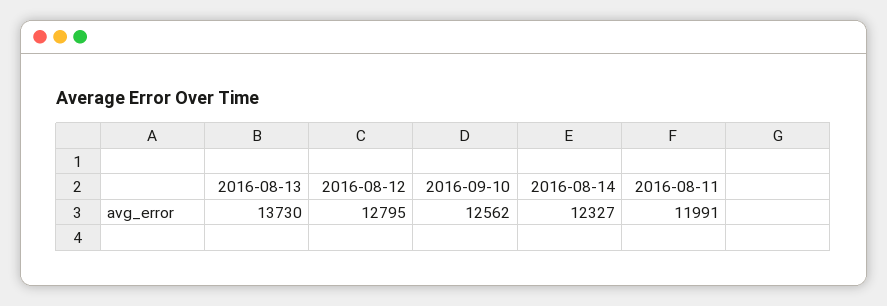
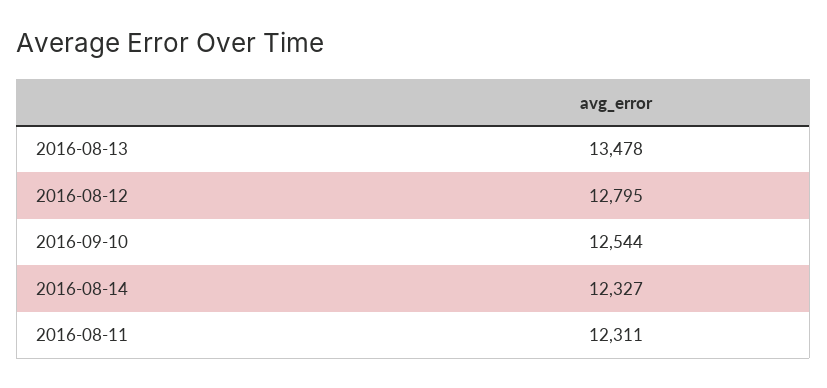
  {
-   "2016-08-13": 13730,
+   "2016-08-13": 13478,
    "2016-08-12": 12795,
-   "2016-09-10": 12562,
+   "2016-09-10": 12544,
    "2016-08-14": 12327,
-   "2016-08-11": 11991
+   "2016-08-11": 12311
  }

